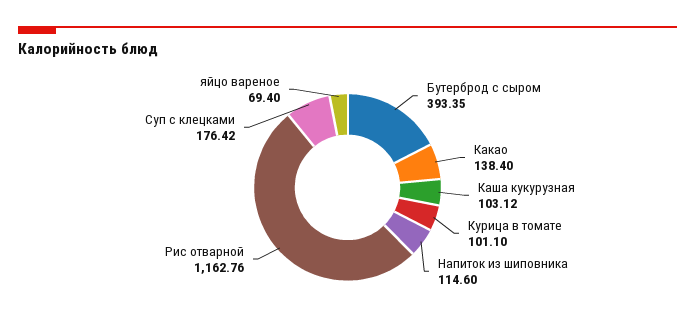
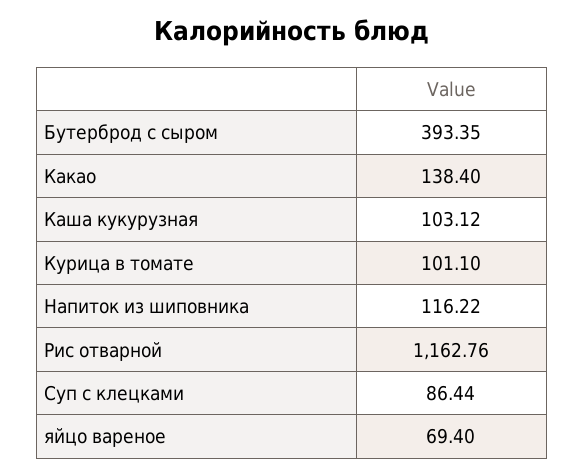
  {
    "Бутерброд с сыром": 393.35,
    "Какао": 138.4,
    "Каша кукурузная": 103.12,
    "Курица в томате": 101.1,
-   "Напиток из шиповника": 114.6,
+   "Напиток из шиповника": 116.22,
    "Рис отварной": 1162.76,
-   "Суп с клецками": 176.42,
+   "Суп с клецками": 86.44,
    "яйцо вареное": 69.4
  }

